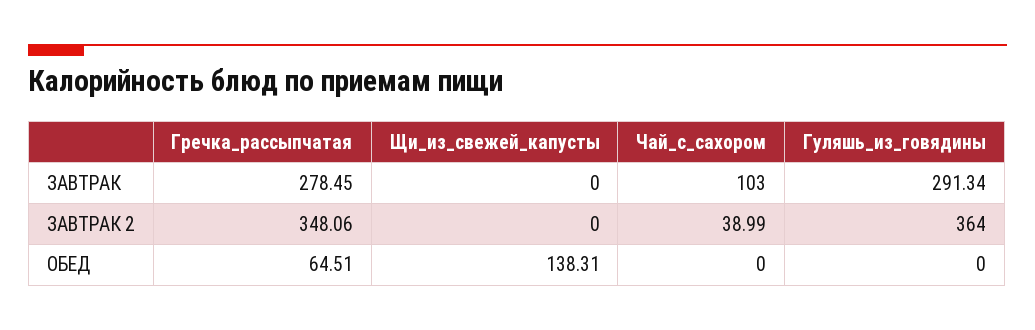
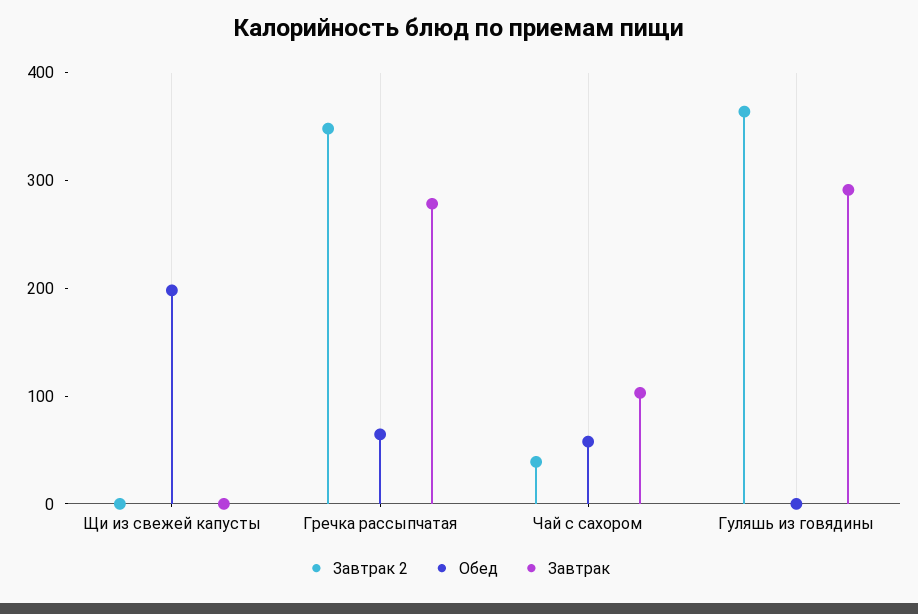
  {
    "ЗАВТРАК": {
      "Гречка_рассыпчатая": 278.45,
      "Щи_из_свежей_капусты": 0,
      "Чай_с_сахором": 103,
      "Гуляшь_из_говядины": 291.34
    },
    "ЗАВТРАК 2": {
      "Гречка_рассыпчатая": 348.06,
      "Щи_из_свежей_капусты": 0,
      "Чай_с_сахором": 38.99,
      "Гуляшь_из_говядины": 364
    },
    "ОБЕД": {
      "Гречка_рассыпчатая": 64.51,
-     "Щи_из_свежей_капусты": 138.31,
+     "Щи_из_свежей_капусты": 200,
-     "Чай_с_сахором": 0,
+     "Чай_с_сахором": 60,
      "Гуляшь_из_говядины": 0
    }
  }

